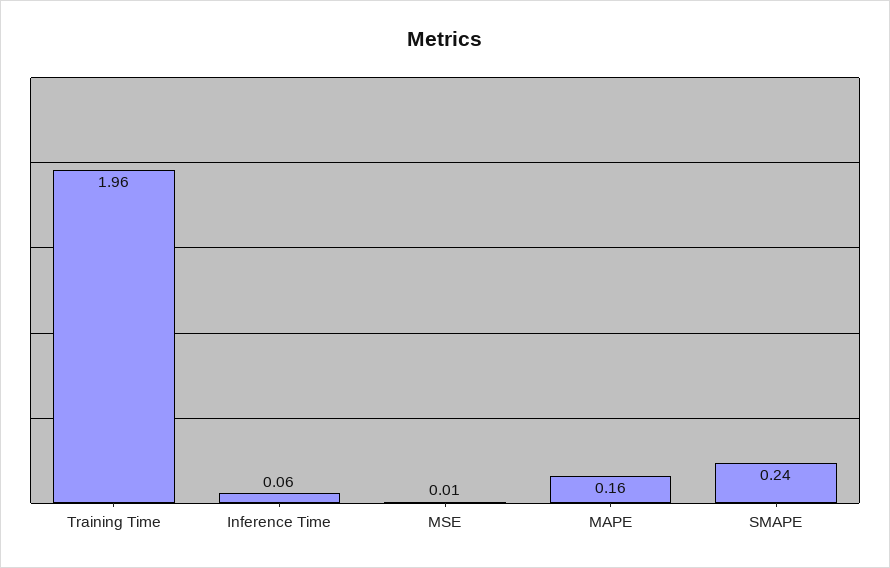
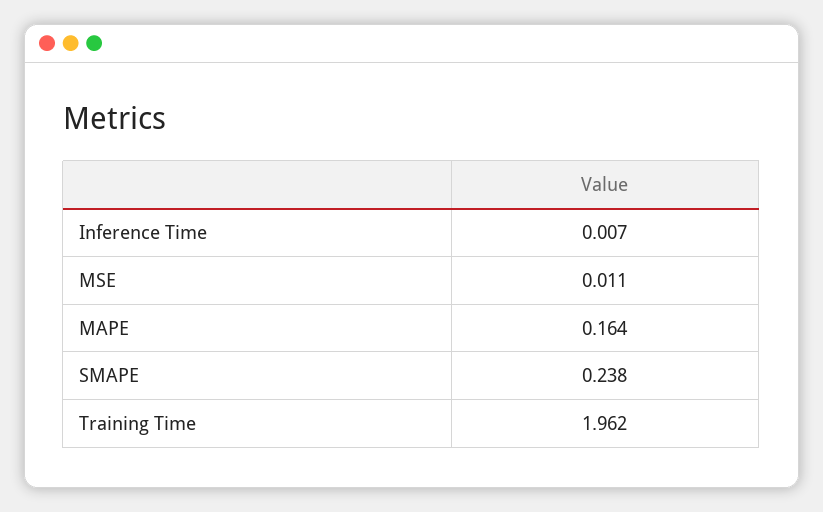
  {
    "Training Time": 1.962,
-   "Inference Time": 0.06,
+   "Inference Time": 0.007,
    "MSE": 0.011,
    "MAPE": 0.164,
    "SMAPE": 0.238
  }

